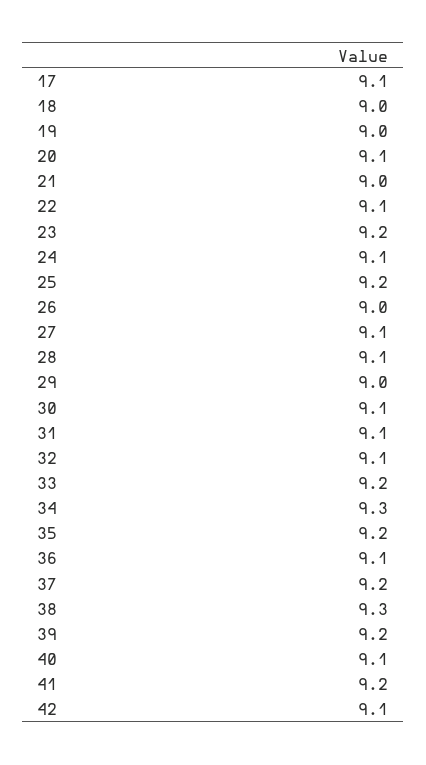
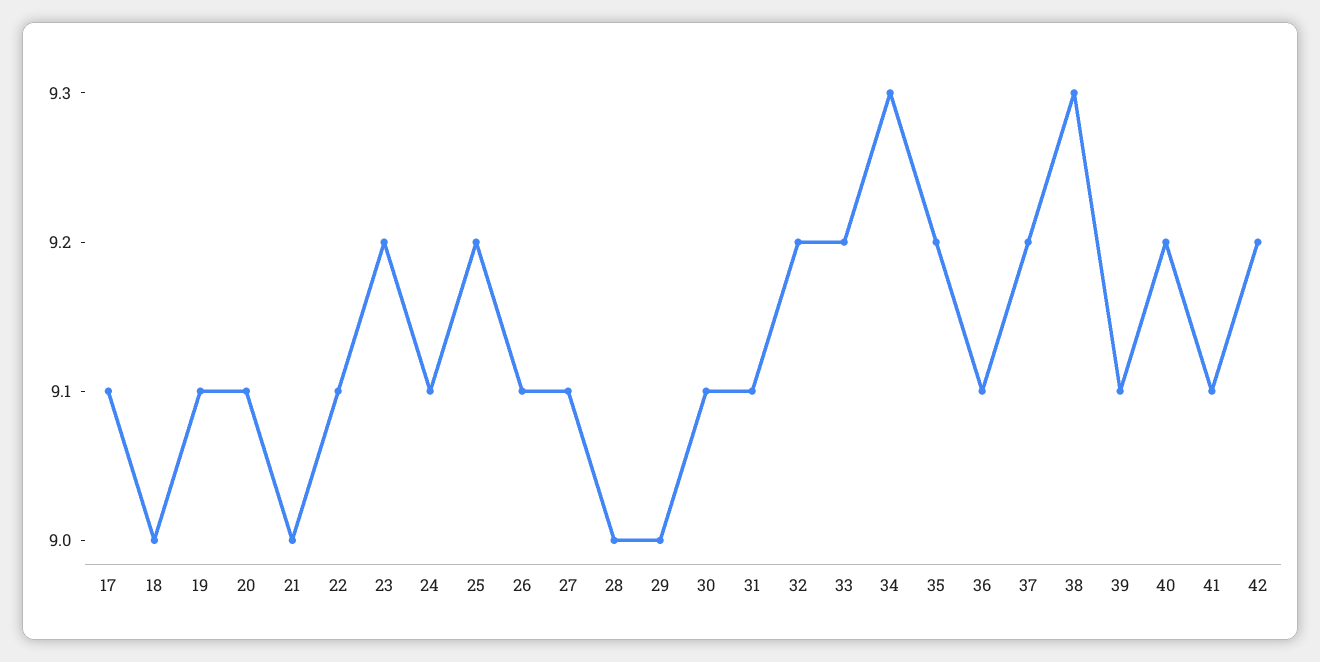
  {
    "17": 9.1,
    "18": 9,
-   "19": 9,
+   "19": 9.1,
    "20": 9.1,
    "21": 9,
    "22": 9.1,
    "23": 9.2,
    "24": 9.1,
    "25": 9.2,
-   "26": 9,
+   "26": 9.1,
    "27": 9.1,
-   "28": 9.1,
+   "28": 9,
    "29": 9,
    "30": 9.1,
    "31": 9.1,
-   "32": 9.1,
+   "32": 9.2,
    "33": 9.2,
    "34": 9.3,
    "35": 9.2,
    "36": 9.1,
    "37": 9.2,
    "38": 9.3,
-   "39": 9.2,
+   "39": 9.1,
-   "40": 9.1,
+   "40": 9.2,
-   "41": 9.2,
+   "41": 9.1,
-   "42": 9.1
+   "42": 9.2
  }

